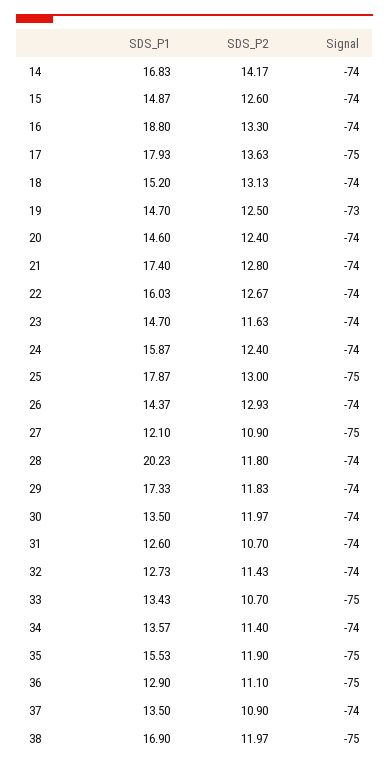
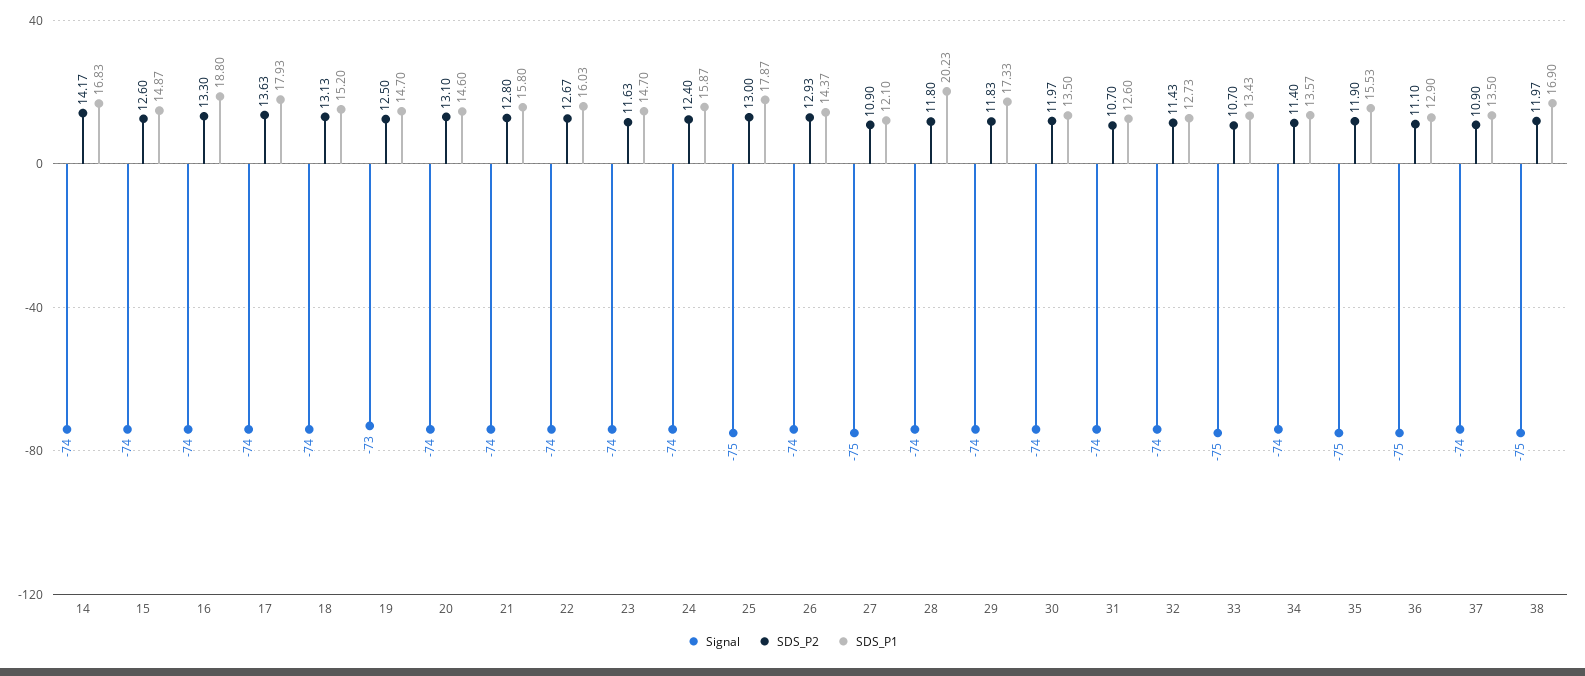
  {
    "SDS_P1": {
      "14": 16.83,
      "15": 14.87,
      "16": 18.8,
      "17": 17.93,
      "18": 15.2,
      "19": 14.7,
      "20": 14.6,
-     "21": 17.4,
+     "21": 15.8,
      "22": 16.03,
      "23": 14.7,
      "24": 15.87,
      "25": 17.87,
      "26": 14.37,
      "27": 12.1,
      "28": 20.23,
      "29": 17.33,
      "30": 13.5,
      "31": 12.6,
      "32": 12.73,
      "33": 13.43,
      "34": 13.57,
      "35": 15.53,
      "36": 12.9,
      "37": 13.5,
      "38": 16.9
    },
    "SDS_P2": {
      "14": 14.17,
      "15": 12.6,
      "16": 13.3,
      "17": 13.63,
      "18": 13.13,
      "19": 12.5,
-     "20": 12.4,
+     "20": 13.1,
      "21": 12.8,
      "22": 12.67,
      "23": 11.63,
      "24": 12.4,
      "25": 13,
      "26": 12.93,
      "27": 10.9,
      "28": 11.8,
      "29": 11.83,
      "30": 11.97,
      "31": 10.7,
      "32": 11.43,
      "33": 10.7,
      "34": 11.4,
      "35": 11.9,
      "36": 11.1,
      "37": 10.9,
      "38": 11.97
    },
    "Signal": {
      "14": -74,
      "15": -74,
      "16": -74,
-     "17": -75,
+     "17": -74,
      "18": -74,
      "19": -73,
      "20": -74,
      "21": -74,
      "22": -74,
      "23": -74,
      "24": -74,
      "25": -75,
      "26": -74,
      "27": -75,
      "28": -74,
      "29": -74,
      "30": -74,
      "31": -74,
      "32": -74,
      "33": -75,
      "34": -74,
      "35": -75,
      "36": -75,
      "37": -74,
      "38": -75
    }
  }

